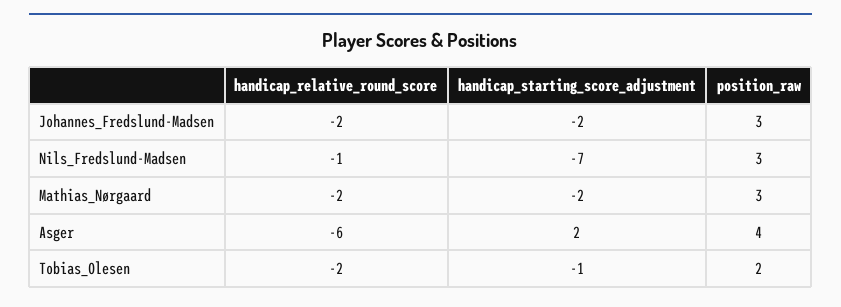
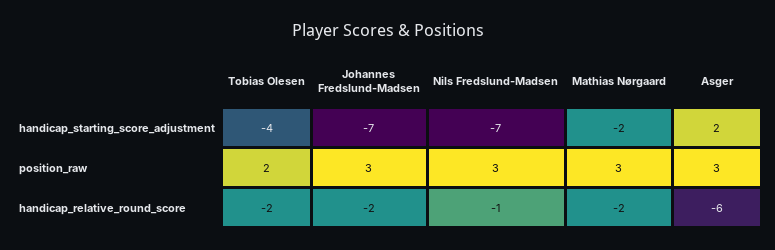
  {
    "handicap_relative_round_score": {
      "Johannes_Fredslund-Madsen": -2,
      "Nils_Fredslund-Madsen": -1,
      "Mathias_Nørgaard": -2,
      "Asger": -6,
      "Tobias_Olesen": -2
    },
    "handicap_starting_score_adjustment": {
-     "Johannes_Fredslund-Madsen": -2,
+     "Johannes_Fredslund-Madsen": -7,
      "Nils_Fredslund-Madsen": -7,
      "Mathias_Nørgaard": -2,
      "Asger": 2,
-     "Tobias_Olesen": -1
+     "Tobias_Olesen": -4
    },
    "position_raw": {
      "Johannes_Fredslund-Madsen": 3,
      "Nils_Fredslund-Madsen": 3,
      "Mathias_Nørgaard": 3,
-     "Asger": 4,
+     "Asger": 3,
      "Tobias_Olesen": 2
    }
  }

